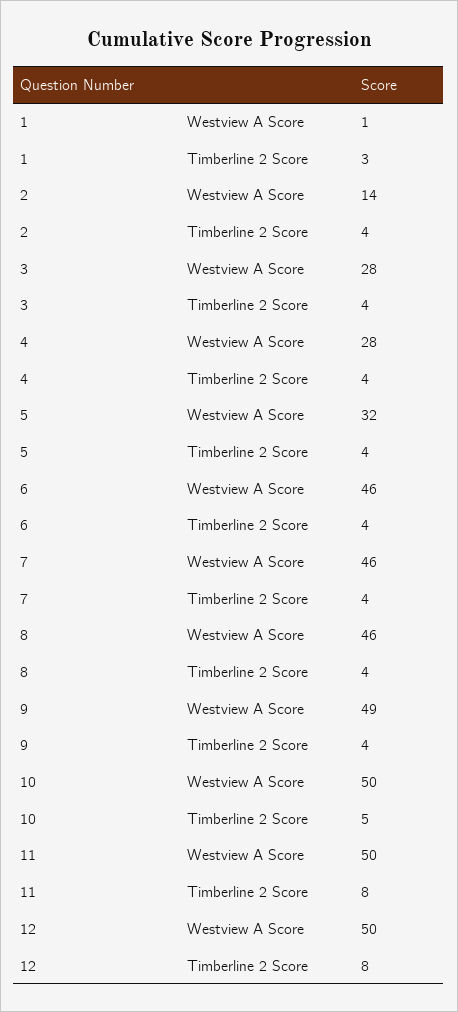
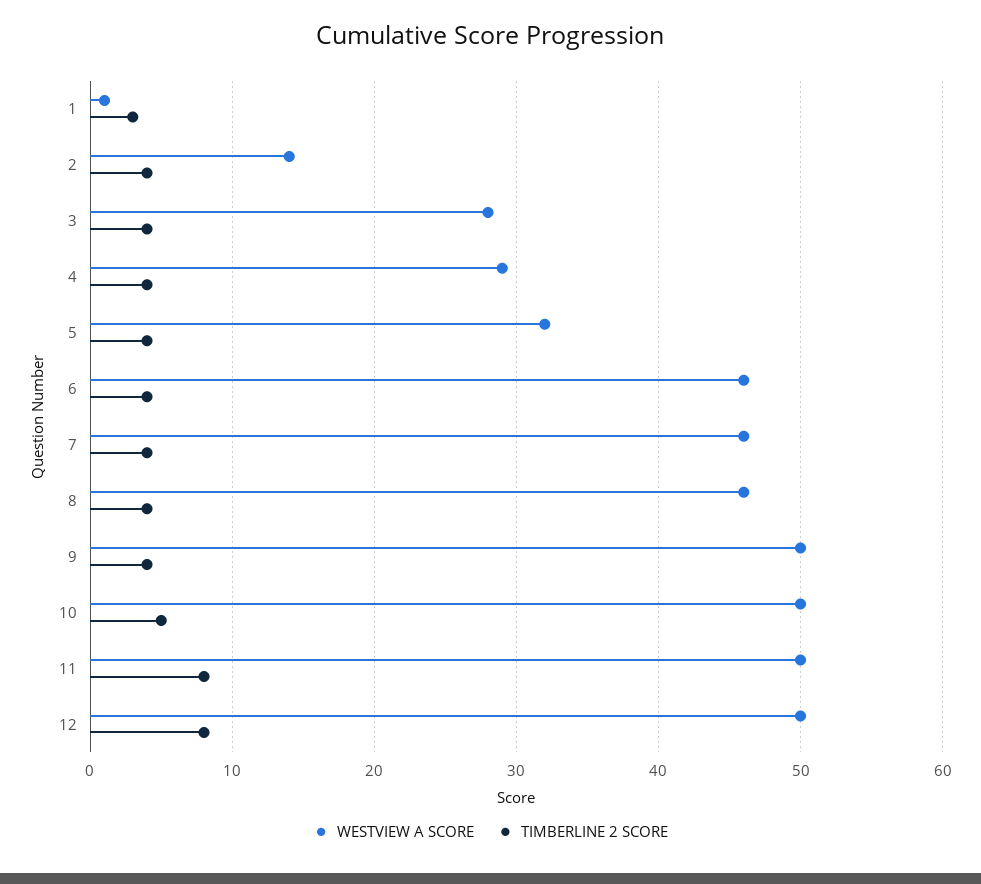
  {
    "Westview A Score": {
      "1": 1,
      "2": 14,
      "3": 28,
-     "4": 28,
+     "4": 29,
      "5": 32,
      "6": 46,
      "7": 46,
      "8": 46,
-     "9": 49,
+     "9": 50,
      "10": 50,
      "11": 50,
      "12": 50
    },
    "Timberline 2 Score": {
      "1": 3,
      "2": 4,
      "3": 4,
      "4": 4,
      "5": 4,
      "6": 4,
      "7": 4,
      "8": 4,
      "9": 4,
      "10": 5,
      "11": 8,
      "12": 8
    }
  }

